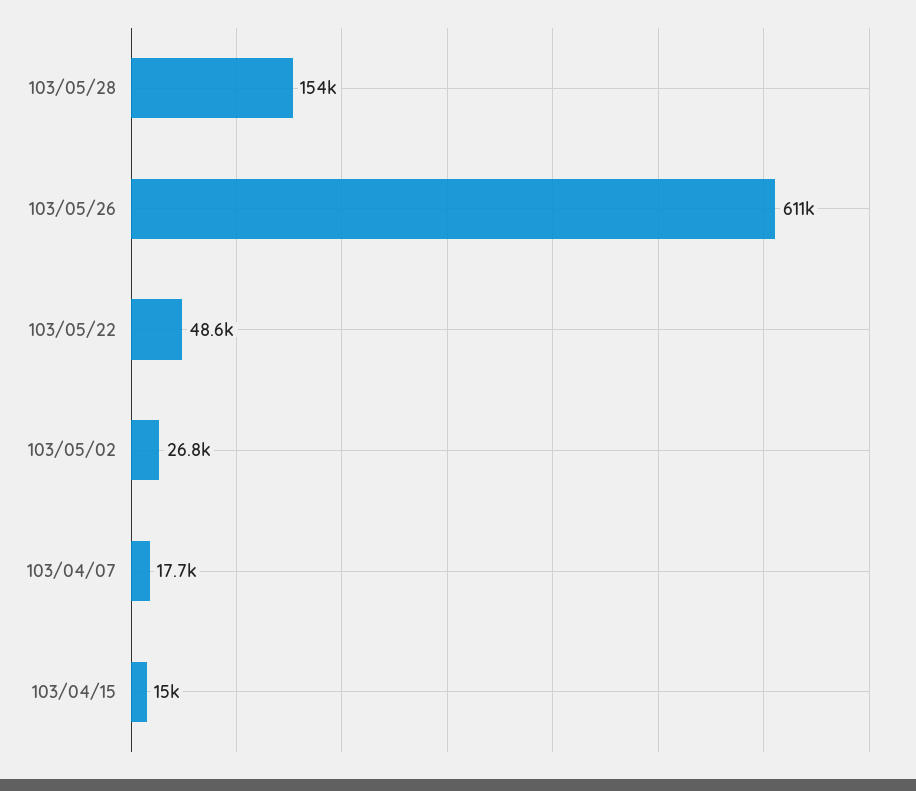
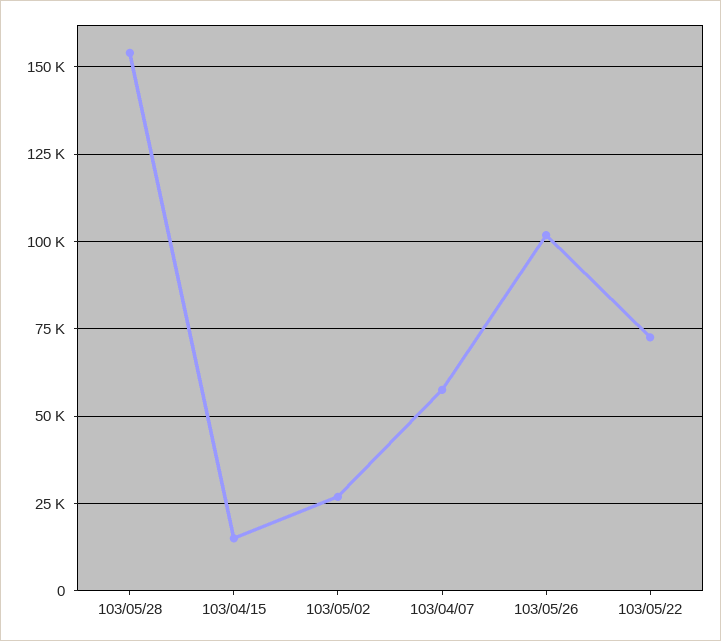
  {
    "103/05/28": 154000,
-   "103/05/26": 611000,
+   "103/05/26": 102500,
-   "103/05/22": 48600,
+   "103/05/22": 72500,
    "103/05/02": 26800,
-   "103/04/07": 17700,
+   "103/04/07": 57500,
    "103/04/15": 15000
  }

